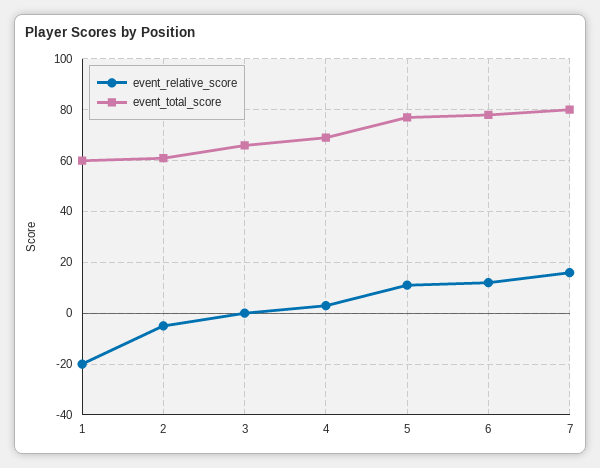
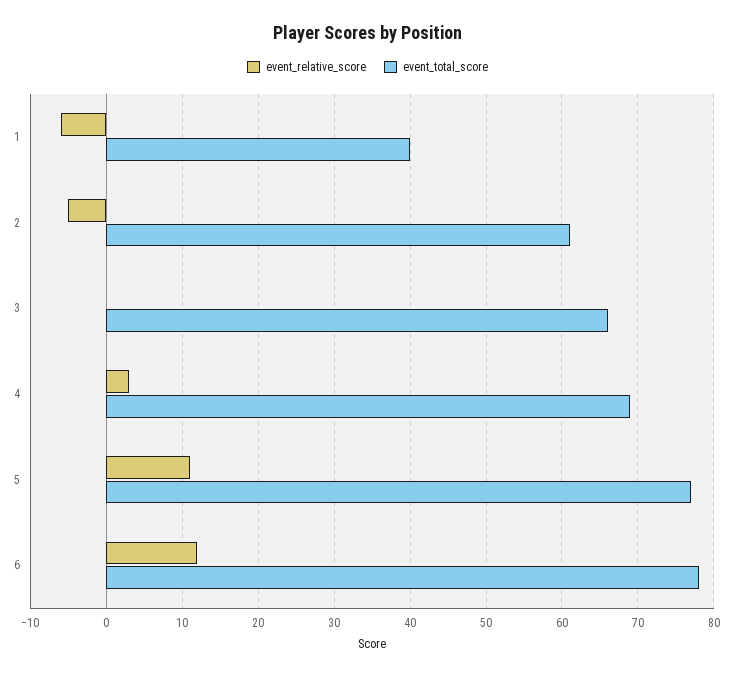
  {
    "event_relative_score": {
-     "1": -20,
+     "1": -6,
      "2": -5,
      "3": 0,
      "4": 3,
      "5": 11,
-     "6": 12,
+     "6": 12
-     "7": 15
    },
    "event_total_score": {
-     "1": 60,
+     "1": 40,
      "2": 61,
      "3": 66,
      "4": 69,
      "5": 77,
-     "6": 78,
+     "6": 78
-     "7": 80
    }
  }

